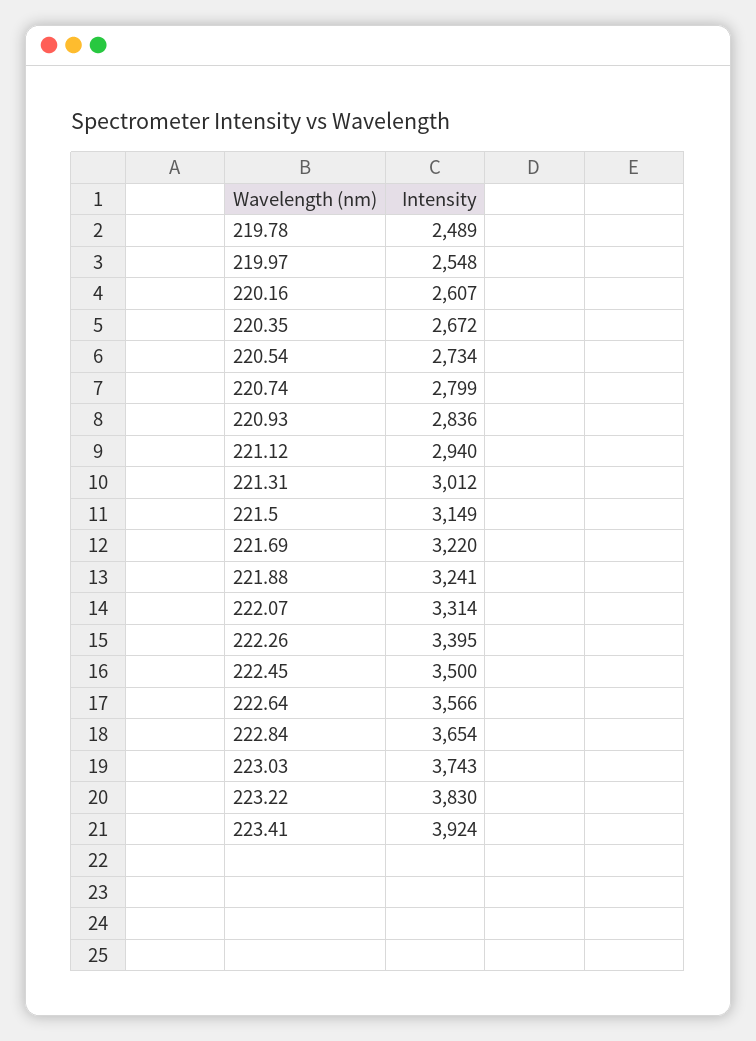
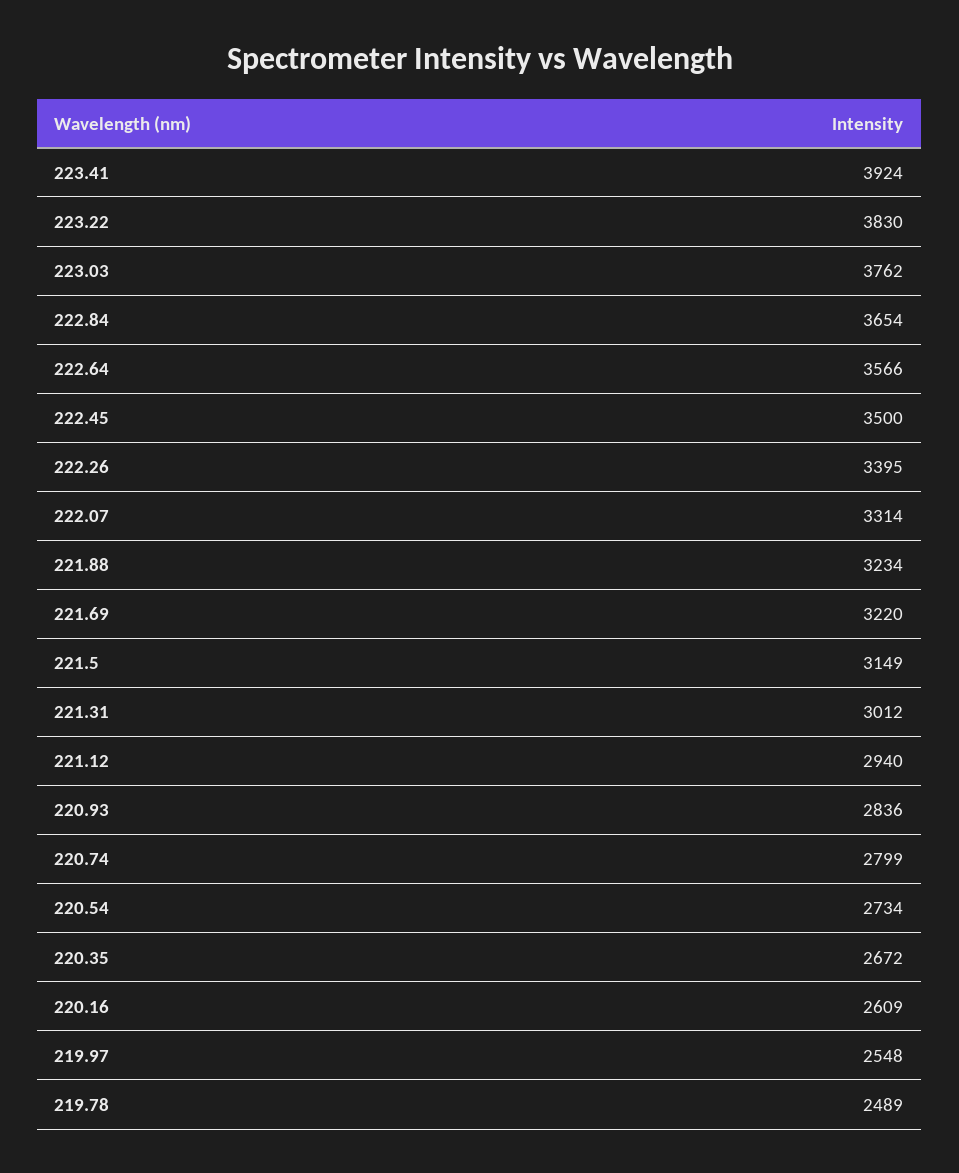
  {
    "219.78": 2489,
    "219.97": 2548,
-   "220.16": 2607,
+   "220.16": 2609,
    "220.35": 2672,
    "220.54": 2734,
    "220.74": 2799,
    "220.93": 2836,
    "221.12": 2940,
    "221.31": 3012,
    "221.5": 3149,
    "221.69": 3220,
-   "221.88": 3241,
+   "221.88": 3234,
    "222.07": 3314,
    "222.26": 3395,
    "222.45": 3500,
    "222.64": 3566,
    "222.84": 3654,
-   "223.03": 3743,
+   "223.03": 3762,
    "223.22": 3830,
    "223.41": 3924
  }

